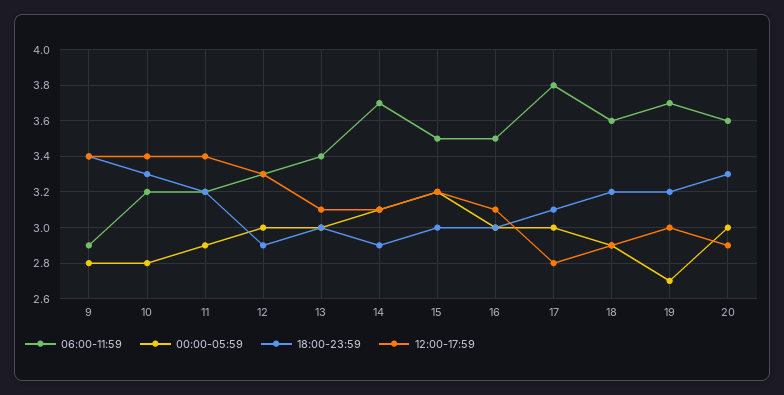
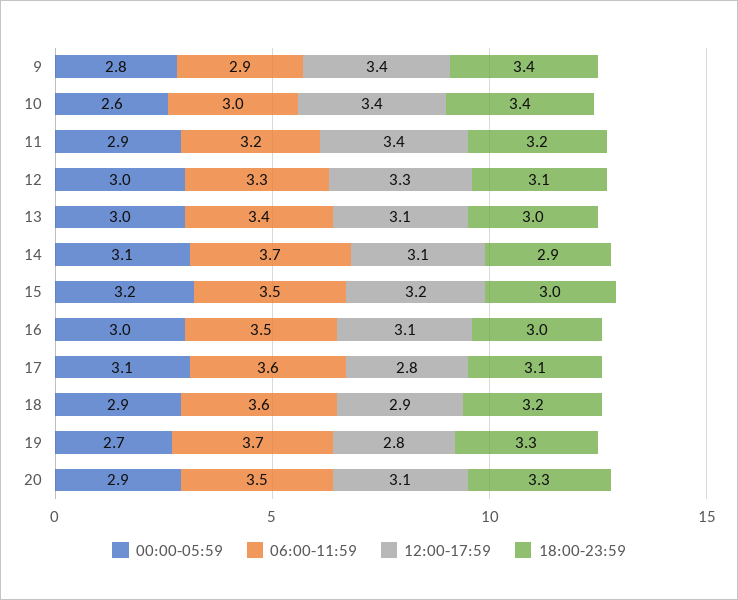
  {
    "06:00-11:59": {
      "9": 2.9,
-     "10": 3.2,
+     "10": 3,
      "11": 3.2,
      "12": 3.3,
      "13": 3.4,
      "14": 3.7,
      "15": 3.5,
      "16": 3.5,
-     "17": 3.8,
+     "17": 3.6,
      "18": 3.6,
      "19": 3.7,
-     "20": 3.6
+     "20": 3.5
    },
    "00:00-05:59": {
      "9": 2.8,
-     "10": 2.8,
+     "10": 2.6,
      "11": 2.9,
      "12": 3,
      "13": 3,
      "14": 3.1,
      "15": 3.2,
      "16": 3,
-     "17": 3,
+     "17": 3.1,
      "18": 2.9,
      "19": 2.7,
-     "20": 3
+     "20": 2.9
    },
    "18:00-23:59": {
      "9": 3.4,
-     "10": 3.3,
+     "10": 3.4,
      "11": 3.2,
-     "12": 2.9,
+     "12": 3.1,
      "13": 3,
      "14": 2.9,
      "15": 3,
      "16": 3,
      "17": 3.1,
      "18": 3.2,
-     "19": 3.2,
+     "19": 3.3,
      "20": 3.3
    },
    "12:00-17:59": {
      "9": 3.4,
      "10": 3.4,
      "11": 3.4,
      "12": 3.3,
      "13": 3.1,
      "14": 3.1,
      "15": 3.2,
      "16": 3.1,
      "17": 2.8,
      "18": 2.9,
-     "19": 3,
+     "19": 2.8,
-     "20": 2.9
+     "20": 3.1
    }
  }

